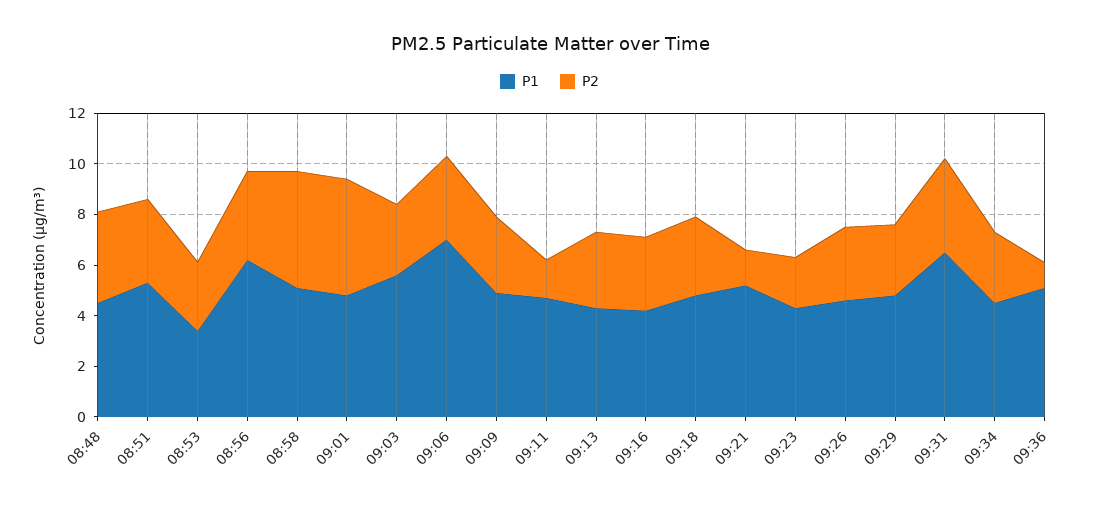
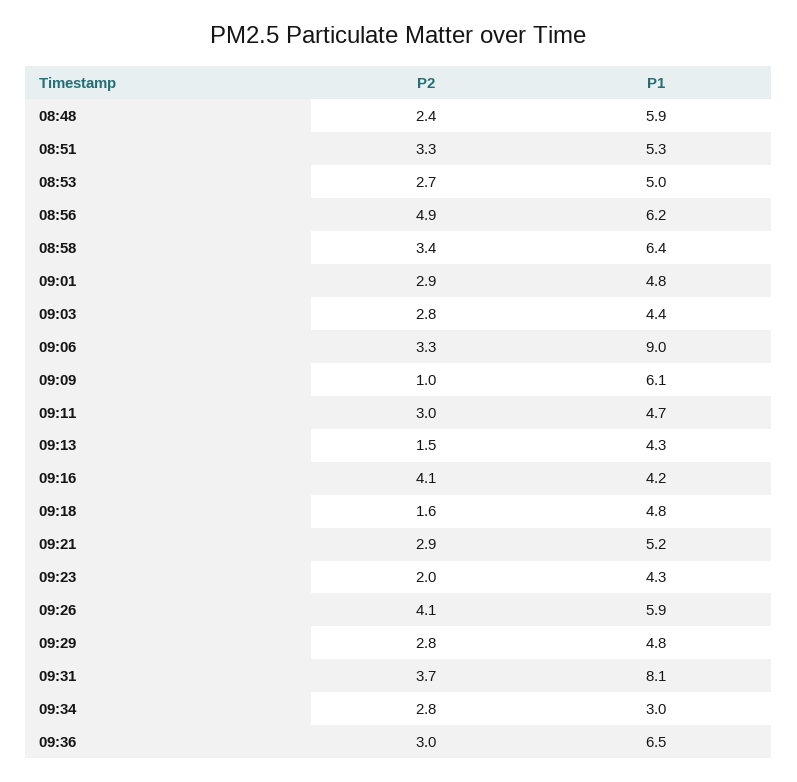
  {
    "P1": {
-     "08:48": 4.5,
+     "08:48": 5.9,
      "08:51": 5.3,
-     "08:53": 3.5,
+     "08:53": 5,
      "08:56": 6.2,
-     "08:58": 5,
+     "08:58": 6.4,
      "09:01": 4.8,
-     "09:03": 5.5,
+     "09:03": 4.4,
-     "09:06": 7,
+     "09:06": 9,
-     "09:09": 5,
+     "09:09": 6.1,
      "09:11": 4.7,
      "09:13": 4.3,
      "09:16": 4.2,
      "09:18": 4.8,
      "09:21": 5.2,
      "09:23": 4.3,
-     "09:26": 4.5,
+     "09:26": 5.9,
      "09:29": 4.8,
-     "09:31": 6.5,
+     "09:31": 8.1,
-     "09:34": 4.5,
+     "09:34": 3,
-     "09:36": 5
+     "09:36": 6.5
    },
    "P2": {
-     "08:48": 3.5,
+     "08:48": 2.4,
      "08:51": 3.3,
      "08:53": 2.7,
-     "08:56": 3.5,
+     "08:56": 4.9,
-     "08:58": 4.5,
+     "08:58": 3.4,
-     "09:01": 4.5,
+     "09:01": 2.9,
      "09:03": 2.8,
      "09:06": 3.3,
-     "09:09": 3,
+     "09:09": 1,
-     "09:11": 1.5,
+     "09:11": 3,
-     "09:13": 3,
+     "09:13": 1.5,
-     "09:16": 3,
+     "09:16": 4.1,
-     "09:18": 3,
+     "09:18": 1.6,
-     "09:21": 1.5,
+     "09:21": 2.9,
      "09:23": 2,
-     "09:26": 3,
+     "09:26": 4.1,
      "09:29": 2.8,
      "09:31": 3.7,
      "09:34": 2.8,
-     "09:36": 1
+     "09:36": 3
    }
  }

